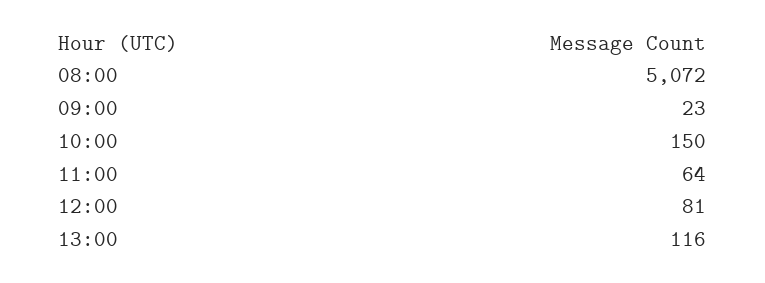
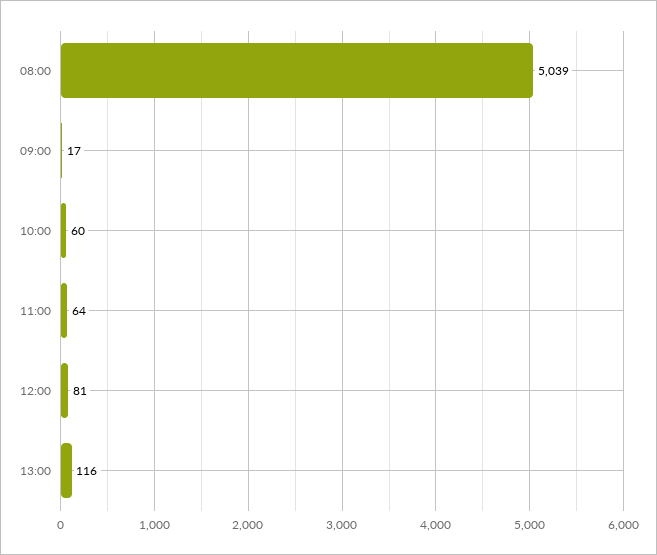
  {
-   "08:00": 5072,
+   "08:00": 5039,
-   "09:00": 23,
+   "09:00": 17,
-   "10:00": 150,
+   "10:00": 60,
    "11:00": 64,
    "12:00": 81,
    "13:00": 116
  }

